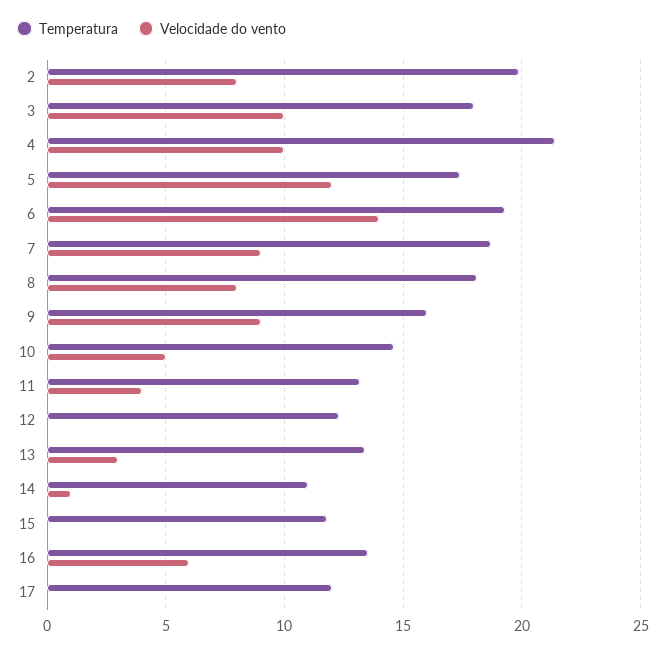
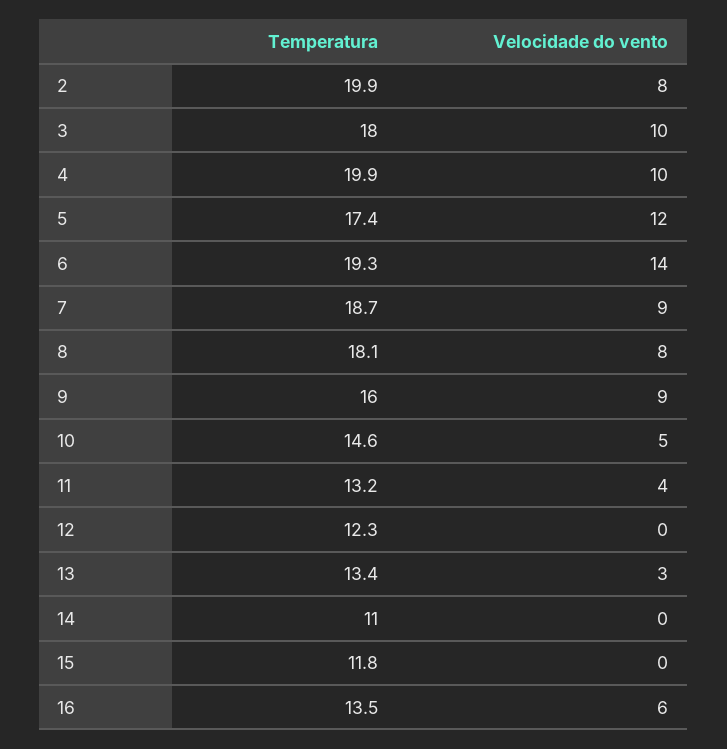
  {
    "Temperatura": {
      "2": 19.9,
      "3": 18,
-     "4": 21.5,
+     "4": 19.9,
      "5": 17.4,
      "6": 19.3,
      "7": 18.7,
      "8": 18.1,
      "9": 16,
      "10": 14.6,
      "11": 13.2,
      "12": 12.3,
      "13": 13.4,
      "14": 11,
      "15": 11.8,
-     "16": 13.5,
+     "16": 13.5
-     "17": 12
    },
    "Velocidade do vento": {
      "2": 8,
      "3": 10,
      "4": 10,
      "5": 12,
      "6": 14,
      "7": 9,
      "8": 8,
      "9": 9,
      "10": 5,
      "11": 4,
      "12": 0,
      "13": 3,
-     "14": 1,
+     "14": 0,
      "15": 0,
-     "16": 6,
+     "16": 6
-     "17": 0
    }
  }

